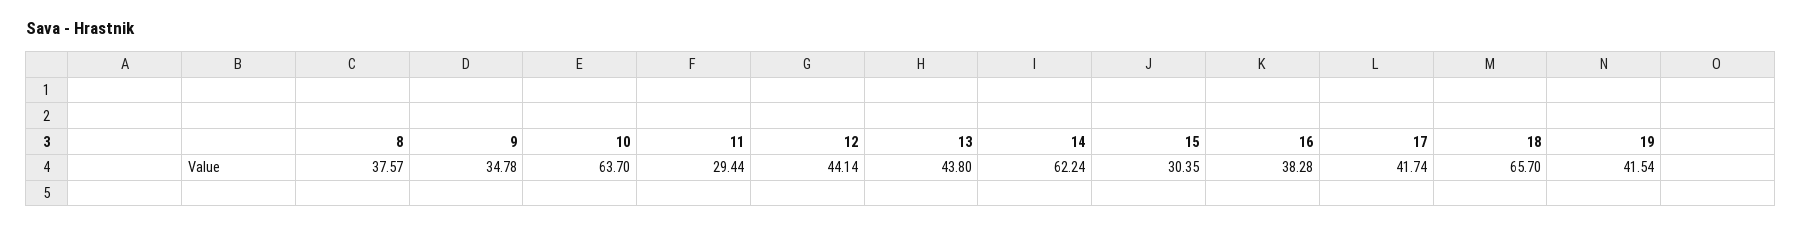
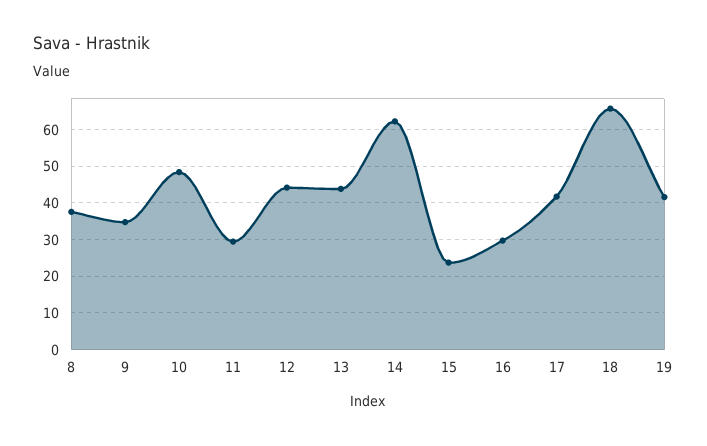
  {
    "8": 37.57,
    "9": 34.78,
-   "10": 63.7,
+   "10": 48,
    "11": 29.44,
    "12": 44.14,
    "13": 43.8,
    "14": 62.24,
-   "15": 30.35,
+   "15": 24,
-   "16": 38.28,
+   "16": 30,
    "17": 41.74,
    "18": 65.7,
    "19": 41.54
  }

